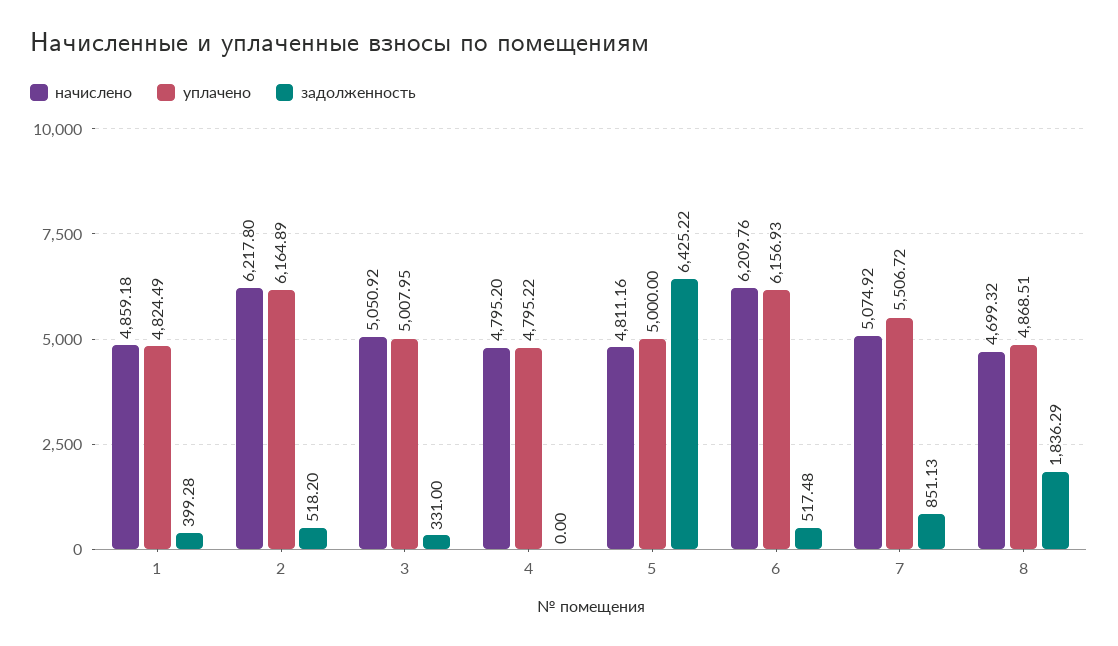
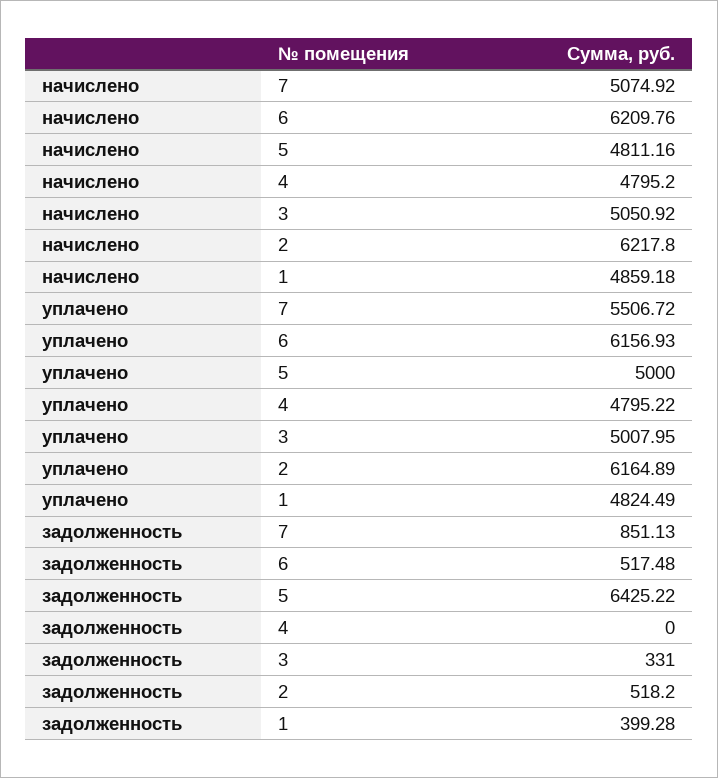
  {
    "начислено": {
      "1": 4859.18,
      "2": 6217.8,
      "3": 5050.92,
      "4": 4795.2,
      "5": 4811.16,
      "6": 6209.76,
-     "7": 5074.92,
+     "7": 5074.92
-     "8": 4699.32
    },
    "уплачено": {
      "1": 4824.49,
      "2": 6164.89,
      "3": 5007.95,
      "4": 4795.22,
      "5": 5000,
      "6": 6156.93,
-     "7": 5506.72,
+     "7": 5506.72
-     "8": 4868.51
    },
    "задолженность": {
      "1": 399.28,
      "2": 518.2,
      "3": 331,
      "4": 0,
      "5": 6425.22,
      "6": 517.48,
-     "7": 851.13,
+     "7": 851.13
-     "8": 1836.29
    }
  }

